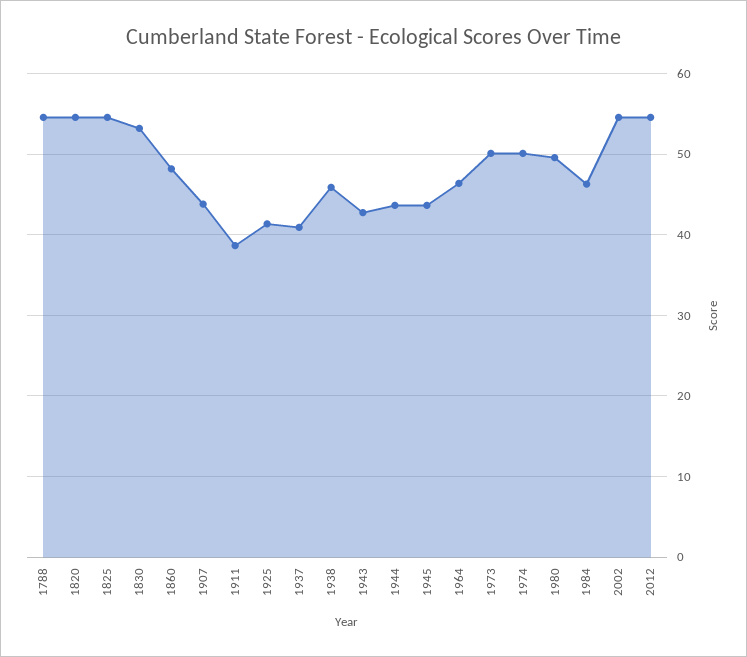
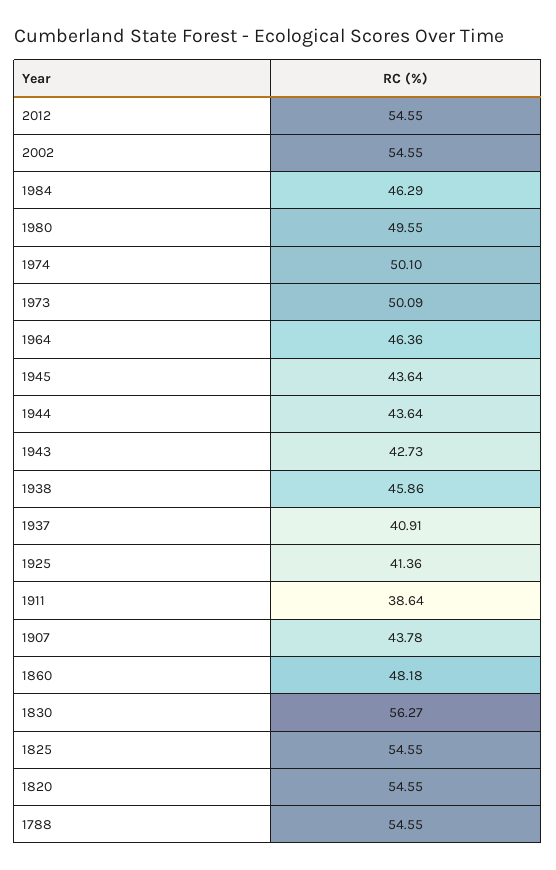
  {
    "1788": 54.55,
    "1820": 54.55,
    "1825": 54.55,
-   "1830": 53,
+   "1830": 56.27,
    "1860": 48.18,
    "1907": 43.78,
    "1911": 38.64,
    "1925": 41.36,
    "1937": 40.91,
    "1938": 45.86,
    "1943": 42.73,
    "1944": 43.64,
    "1945": 43.64,
    "1964": 46.36,
    "1973": 50.09,
    "1974": 50.1,
    "1980": 49.55,
    "1984": 46.29,
    "2002": 54.55,
    "2012": 54.55
  }

